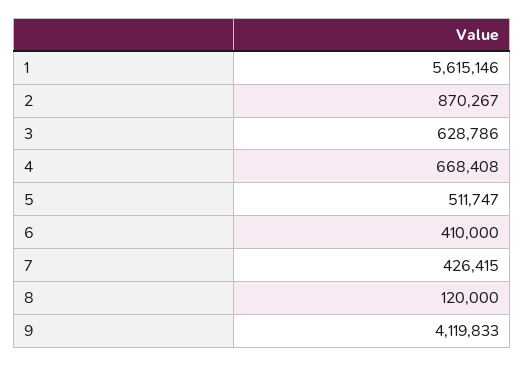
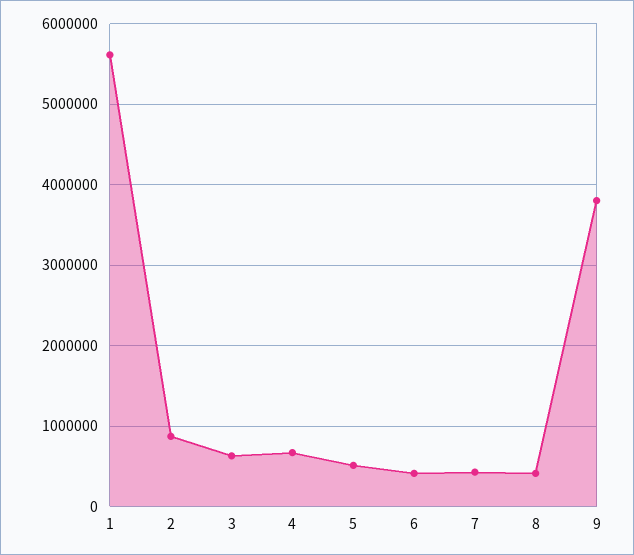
  {
    "1": 5615146,
    "2": 870267,
    "3": 628786,
    "4": 668408,
    "5": 511747,
    "6": 410000,
    "7": 426415,
-   "8": 120000,
+   "8": 400000,
-   "9": 4119833
+   "9": 3800000
  }

